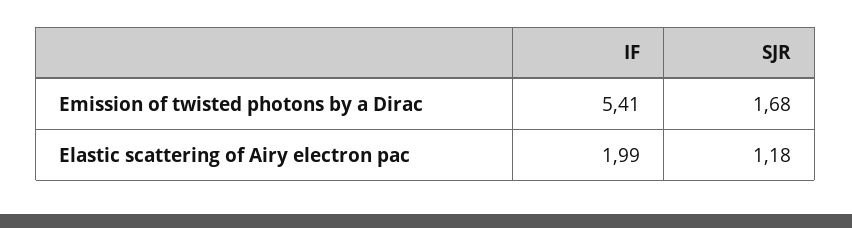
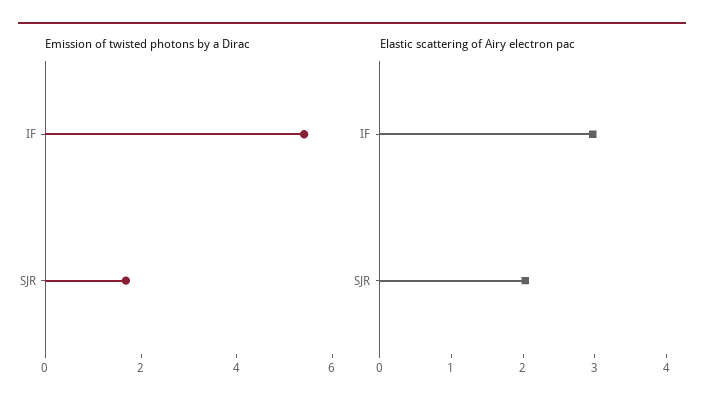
  {
    "Emission of twisted photons by a Dirac": {
      "IF": 5.41,
      "SJR": 1.68
    },
    "Elastic scattering of Airy electron pac": {
-     "IF": 1.99,
+     "IF": 3,
-     "SJR": 1.18
+     "SJR": 2
    }
  }

